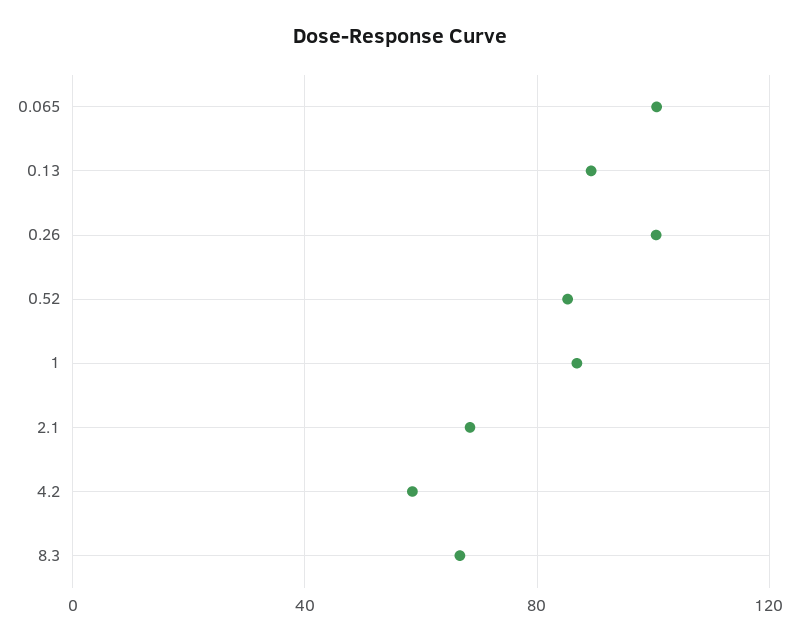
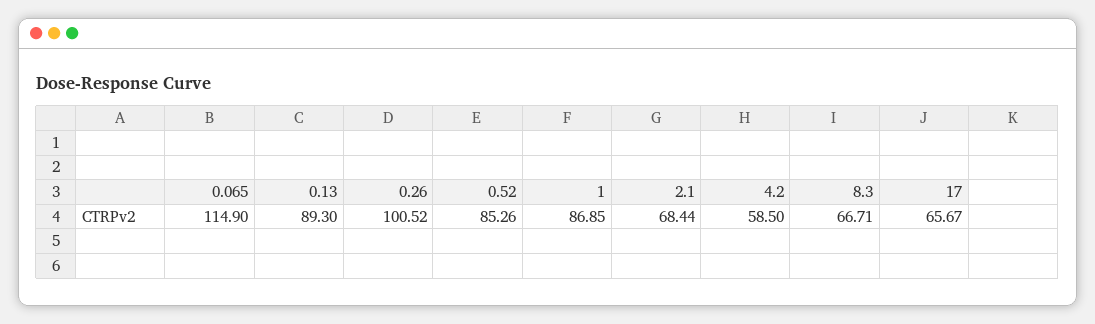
  {
-   "0.065": 100,
+   "0.065": 114.9,
    "0.13": 89.3,
    "0.26": 100.52,
    "0.52": 85.26,
    "1": 86.85,
    "2.1": 68.44,
    "4.2": 58.5,
-   "8.3": 66.71
+   "8.3": 66.71,
+   "17": 65.67
  }

